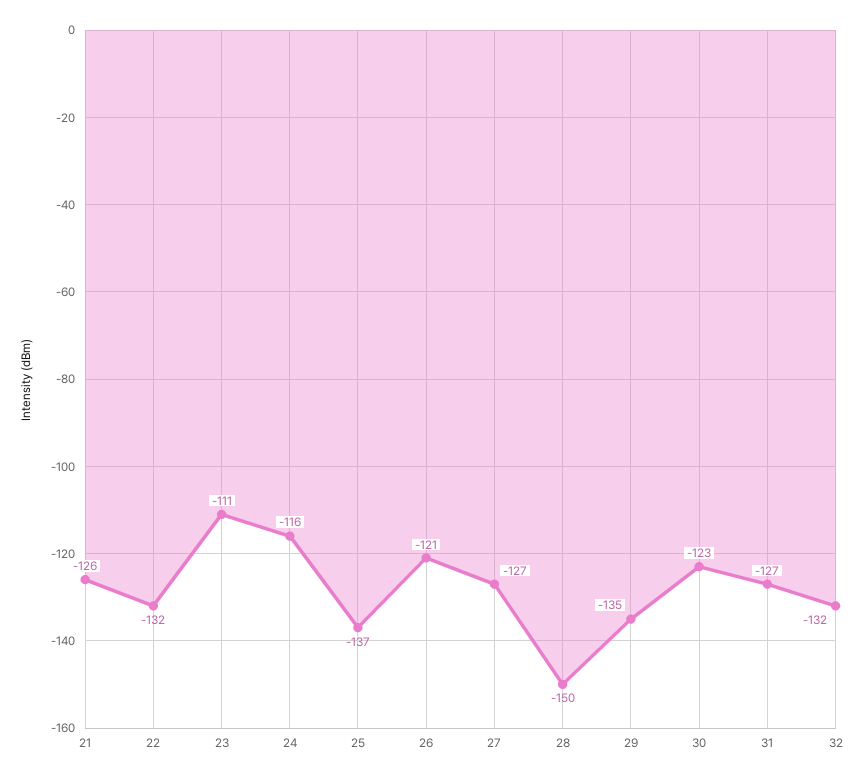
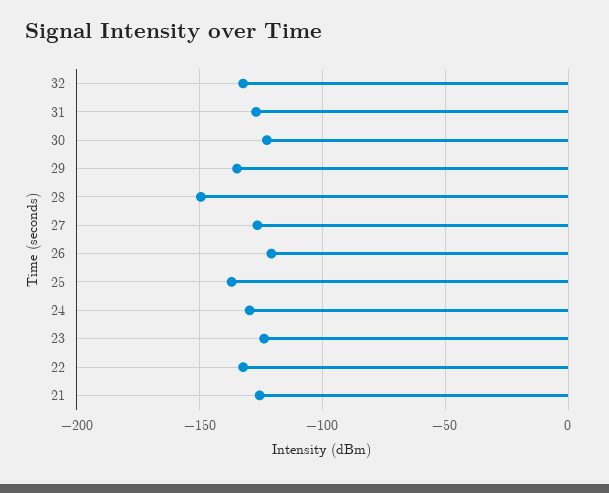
  {
    "21": -126,
    "22": -132,
-   "23": -111,
+   "23": -125,
-   "24": -116,
+   "24": -130,
    "25": -137,
    "26": -121,
    "27": -127,
    "28": -150,
    "29": -135,
    "30": -123,
    "31": -127,
    "32": -132
  }

